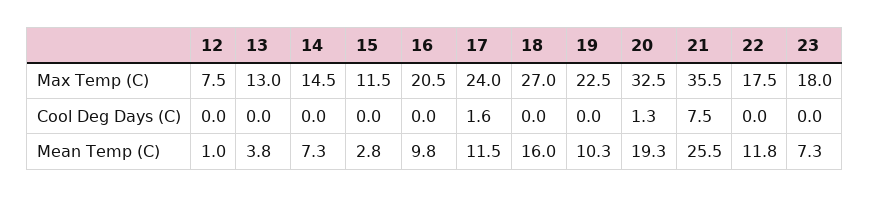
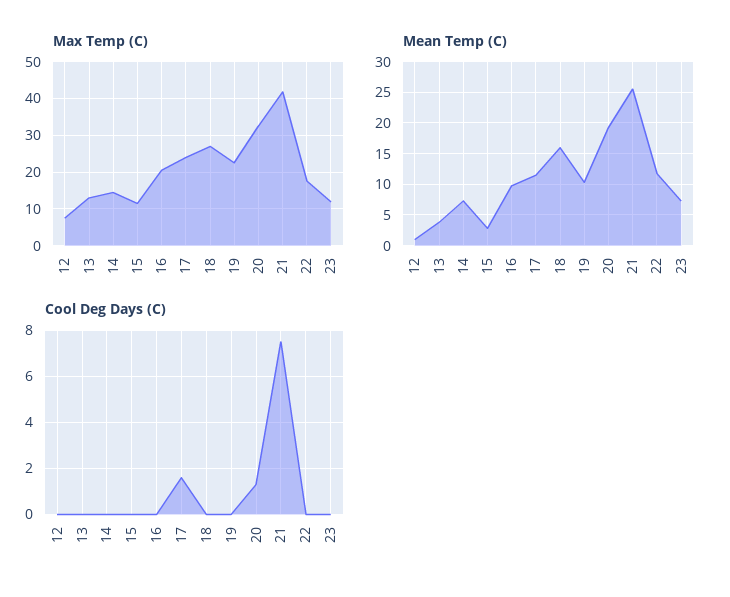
  {
    "Max Temp (C)": {
      "12": 7.5,
      "13": 13,
      "14": 14.5,
      "15": 11.5,
      "16": 20.5,
      "17": 24,
      "18": 27,
      "19": 22.5,
      "20": 32.5,
-     "21": 35.5,
+     "21": 42,
      "22": 17.5,
-     "23": 18
+     "23": 12
    },
    "Cool Deg Days (C)": {
      "12": 0,
      "13": 0,
      "14": 0,
      "15": 0,
      "16": 0,
      "17": 1.6,
      "18": 0,
      "19": 0,
      "20": 1.3,
      "21": 7.5,
      "22": 0,
      "23": 0
    },
    "Mean Temp (C)": {
      "12": 1,
      "13": 3.8,
      "14": 7.3,
      "15": 2.8,
      "16": 9.8,
      "17": 11.5,
      "18": 16,
      "19": 10.3,
      "20": 19.3,
      "21": 25.5,
      "22": 11.8,
      "23": 7.3
    }
  }

